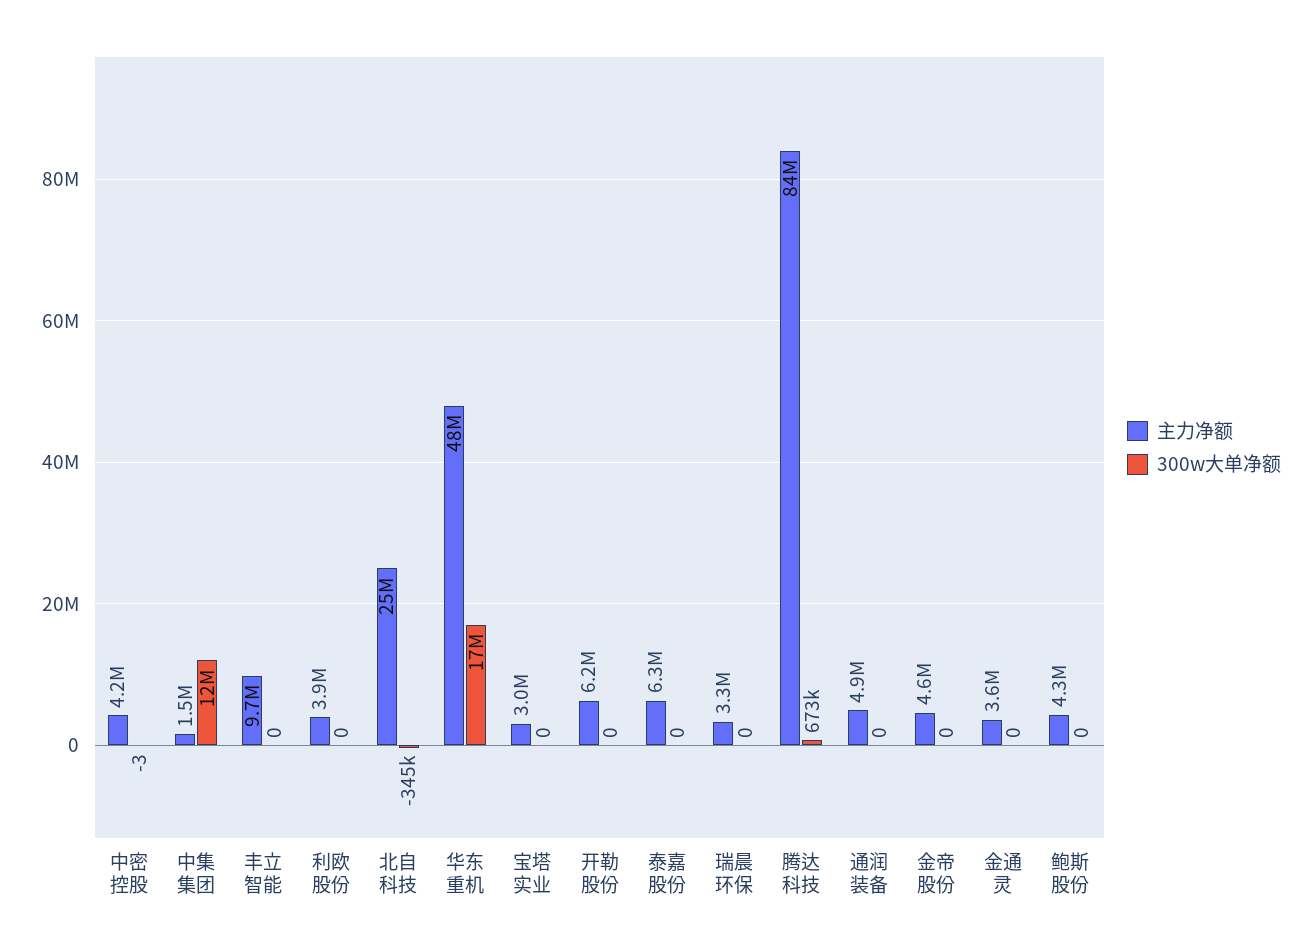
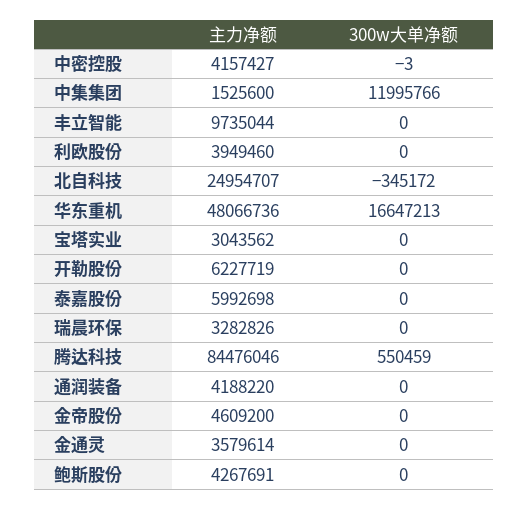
  {
    "主力净额": {
      "中密控股": 4157427,
      "中集集团": 1525600,
      "丰立智能": 9735044,
      "利欧股份": 3949460,
      "北自科技": 24954707,
      "华东重机": 48066736,
      "宝塔实业": 3043562,
      "开勒股份": 6227719,
-     "泰嘉股份": 6300000,
+     "泰嘉股份": 5992698,
      "瑞晨环保": 3282826,
      "腾达科技": 84476046,
-     "通润装备": 4900000,
+     "通润装备": 4188220,
      "金帝股份": 4609200,
      "金通灵": 3579614,
      "鲍斯股份": 4267691
    },
    "300w大单净额": {
      "中密控股": -3,
      "中集集团": 11995766,
      "丰立智能": 0,
      "利欧股份": 0,
      "北自科技": -345172,
      "华东重机": 16647213,
      "宝塔实业": 0,
      "开勒股份": 0,
      "泰嘉股份": 0,
      "瑞晨环保": 0,
-     "腾达科技": 673000,
+     "腾达科技": 550459,
      "通润装备": 0,
      "金帝股份": 0,
      "金通灵": 0,
      "鲍斯股份": 0
    }
  }

